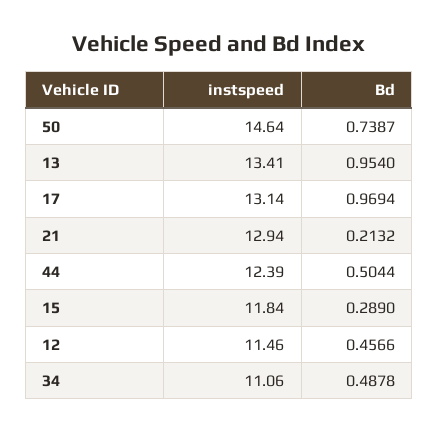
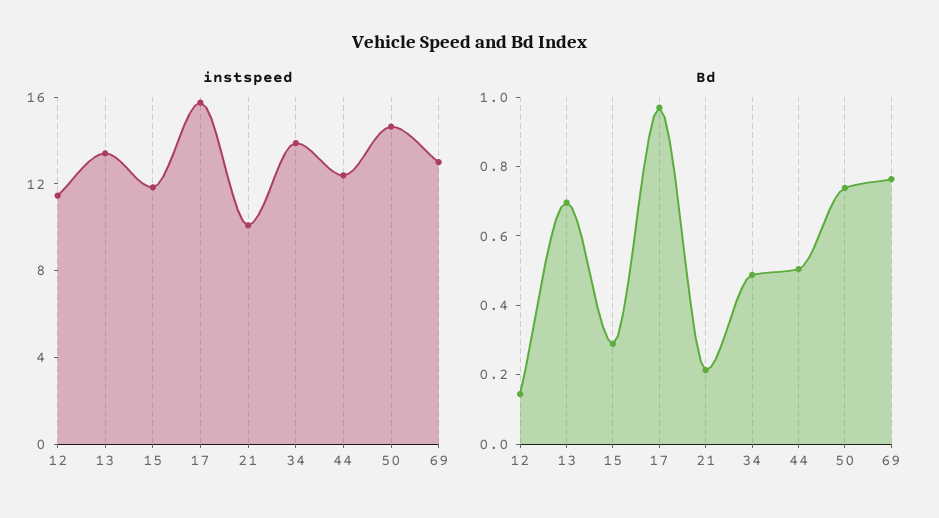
  {
    "instspeed": {
      "50": 14.64,
      "13": 13.41,
-     "17": 13.14,
+     "17": 16,
-     "21": 12.94,
+     "21": 10,
      "44": 12.39,
      "15": 11.84,
      "12": 11.46,
-     "34": 11.06
+     "34": 14,
+     "69": 13
    },
    "Bd": {
      "50": 0.7387,
-     "13": 0.954,
+     "13": 0.7,
      "17": 0.9694,
      "21": 0.2132,
      "44": 0.5044,
      "15": 0.289,
-     "12": 0.4566,
+     "12": 0.15,
-     "34": 0.4878
+     "34": 0.4878,
+     "69": 0.75
    }
  }

